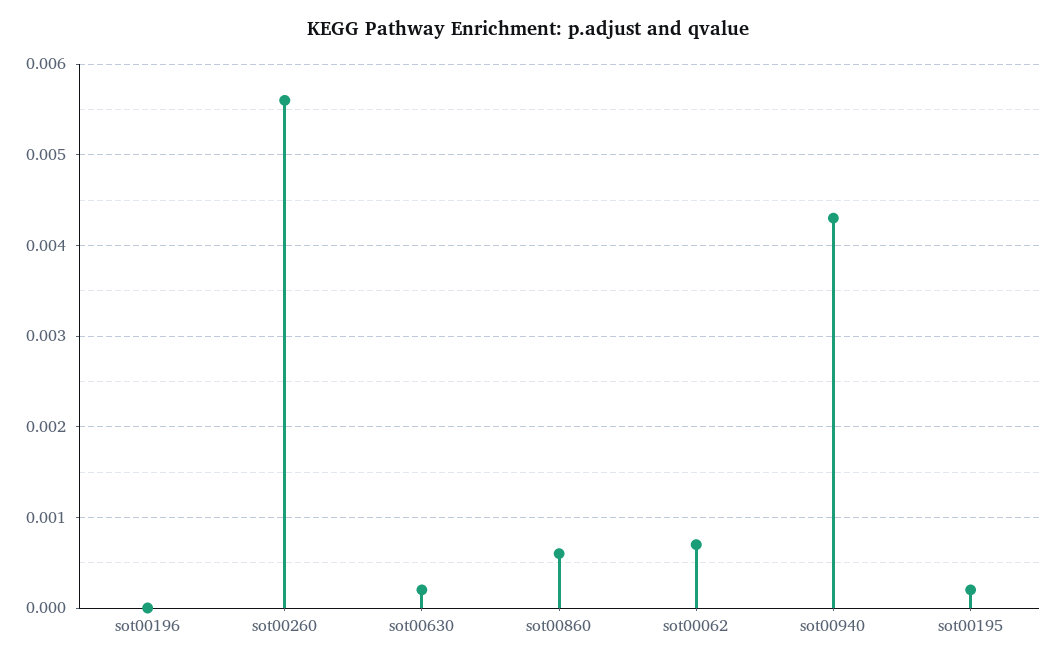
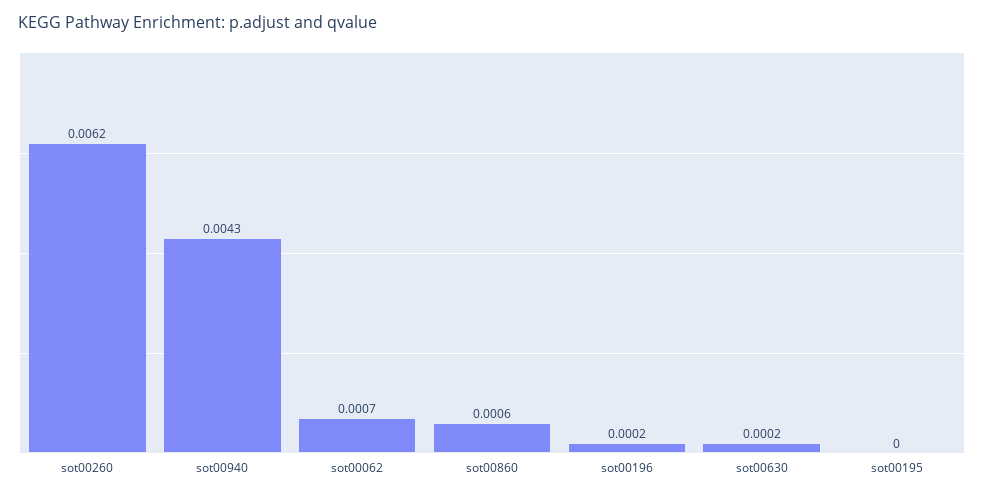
  {
-   "sot00196": 0,
+   "sot00196": 0.0002,
-   "sot00260": 0.0056,
+   "sot00260": 0.0062,
    "sot00630": 0.0002,
    "sot00860": 0.0006,
    "sot00062": 0.0007,
    "sot00940": 0.0043,
-   "sot00195": 0.0002
+   "sot00195": 0
  }

